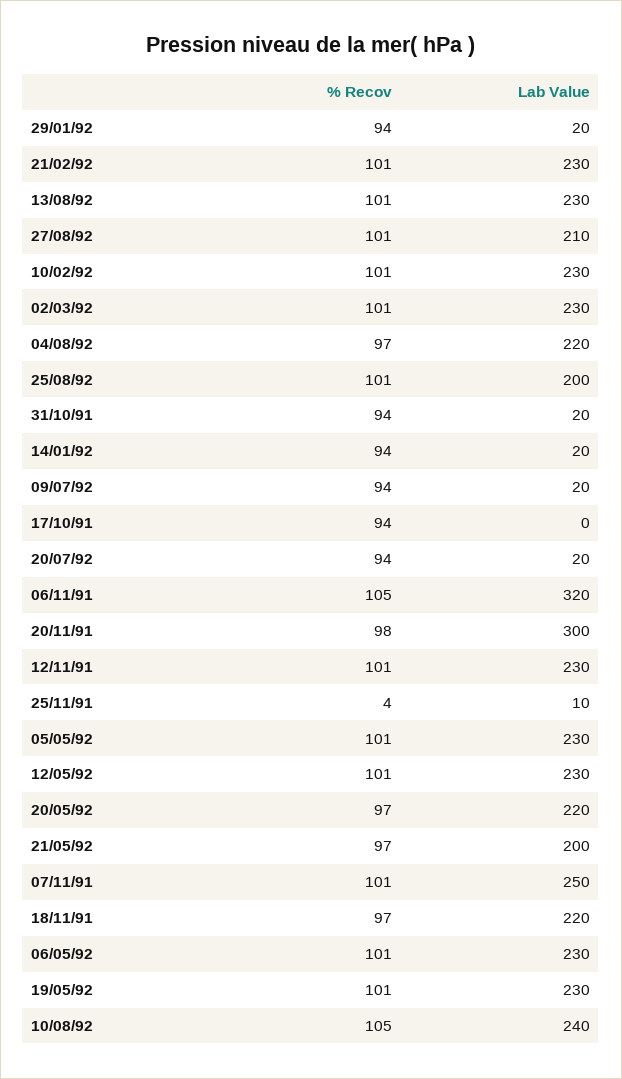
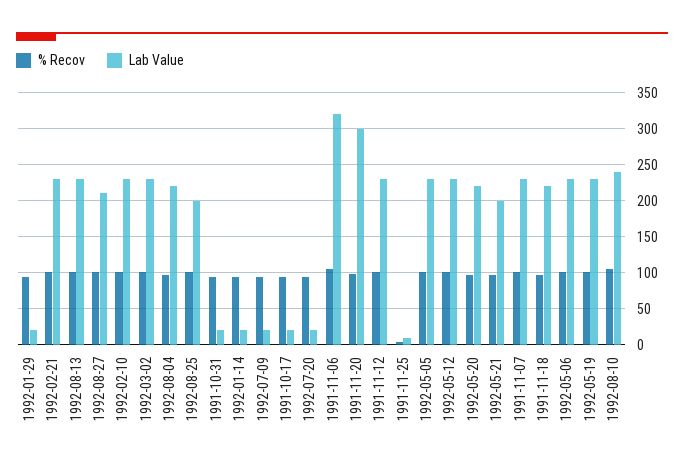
  {
    "% Recov": {
      "29/01/92": 94,
      "21/02/92": 101,
      "13/08/92": 101,
      "27/08/92": 101,
      "10/02/92": 101,
      "02/03/92": 101,
      "04/08/92": 97,
      "25/08/92": 101,
      "31/10/91": 94,
      "14/01/92": 94,
      "09/07/92": 94,
      "17/10/91": 94,
      "20/07/92": 94,
      "06/11/91": 105,
      "20/11/91": 98,
      "12/11/91": 101,
      "25/11/91": 4,
      "05/05/92": 101,
      "12/05/92": 101,
      "20/05/92": 97,
      "21/05/92": 97,
      "07/11/91": 101,
      "18/11/91": 97,
      "06/05/92": 101,
      "19/05/92": 101,
      "10/08/92": 105
    },
    "Lab Value": {
      "29/01/92": 20,
      "21/02/92": 230,
      "13/08/92": 230,
      "27/08/92": 210,
      "10/02/92": 230,
      "02/03/92": 230,
      "04/08/92": 220,
      "25/08/92": 200,
      "31/10/91": 20,
      "14/01/92": 20,
      "09/07/92": 20,
-     "17/10/91": 0,
+     "17/10/91": 20,
      "20/07/92": 20,
      "06/11/91": 320,
      "20/11/91": 300,
      "12/11/91": 230,
      "25/11/91": 10,
      "05/05/92": 230,
      "12/05/92": 230,
      "20/05/92": 220,
      "21/05/92": 200,
-     "07/11/91": 250,
+     "07/11/91": 230,
      "18/11/91": 220,
      "06/05/92": 230,
      "19/05/92": 230,
      "10/08/92": 240
    }
  }

